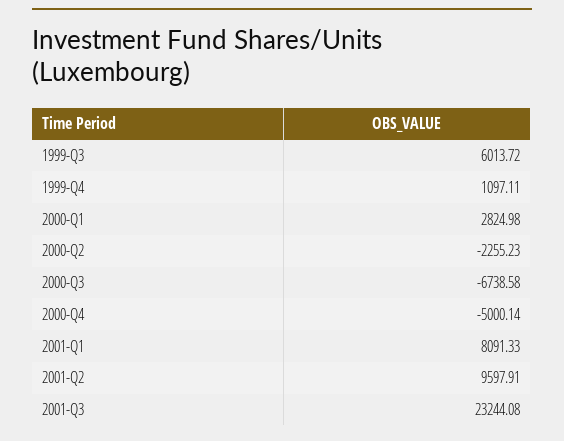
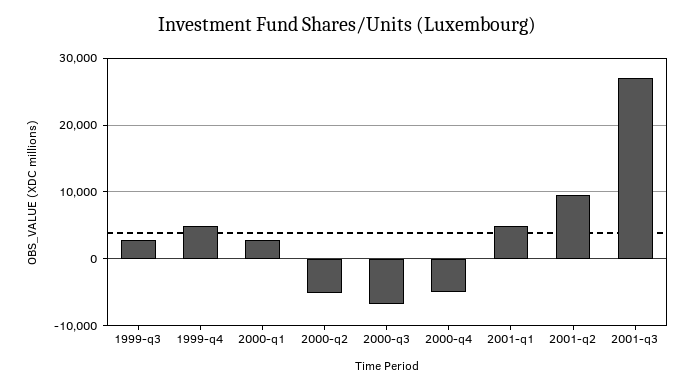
  {
-   "1999-Q3": 6013.72,
+   "1999-Q3": 3000,
-   "1999-Q4": 1097.11,
+   "1999-Q4": 5000,
    "2000-Q1": 2824.98,
-   "2000-Q2": -2255.23,
+   "2000-Q2": -5000,
    "2000-Q3": -6738.58,
    "2000-Q4": -5000.14,
-   "2001-Q1": 8091.33,
+   "2001-Q1": 5000,
    "2001-Q2": 9597.91,
-   "2001-Q3": 23244.08
+   "2001-Q3": 27000
  }

